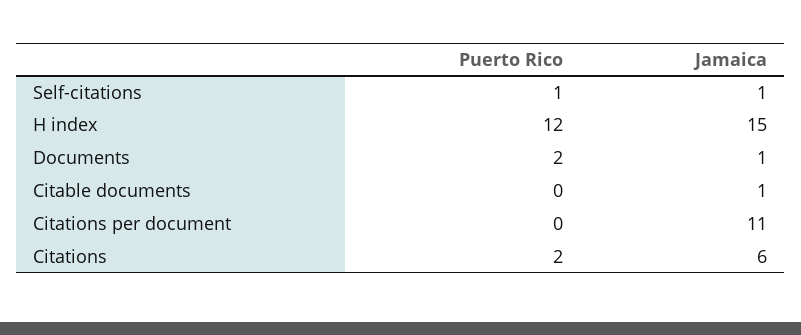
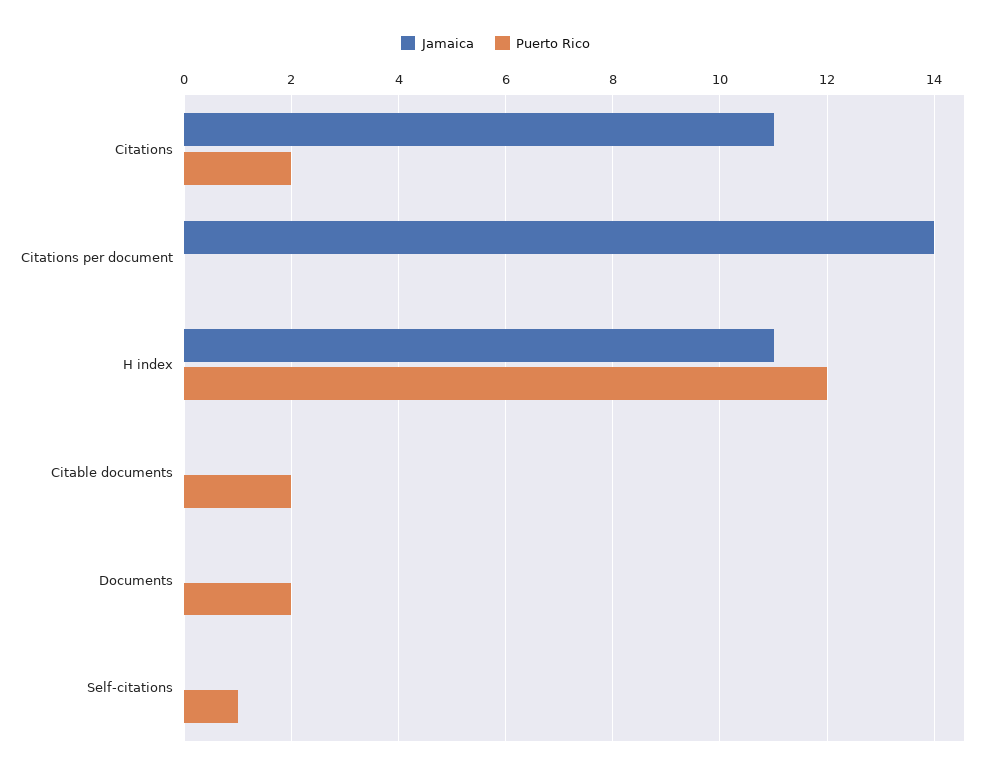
  {
    "Puerto Rico": {
      "Self-citations": 1,
      "H index": 12,
      "Documents": 2,
-     "Citable documents": 0,
+     "Citable documents": 2,
      "Citations per document": 0,
      "Citations": 2
    },
    "Jamaica": {
-     "Self-citations": 1,
+     "Self-citations": 0,
-     "H index": 15,
+     "H index": 11,
-     "Documents": 1,
+     "Documents": 0,
-     "Citable documents": 1,
+     "Citable documents": 0,
-     "Citations per document": 11,
+     "Citations per document": 14,
-     "Citations": 6
+     "Citations": 11
    }
  }

